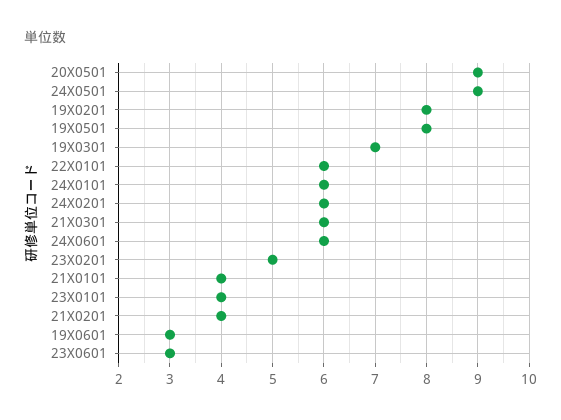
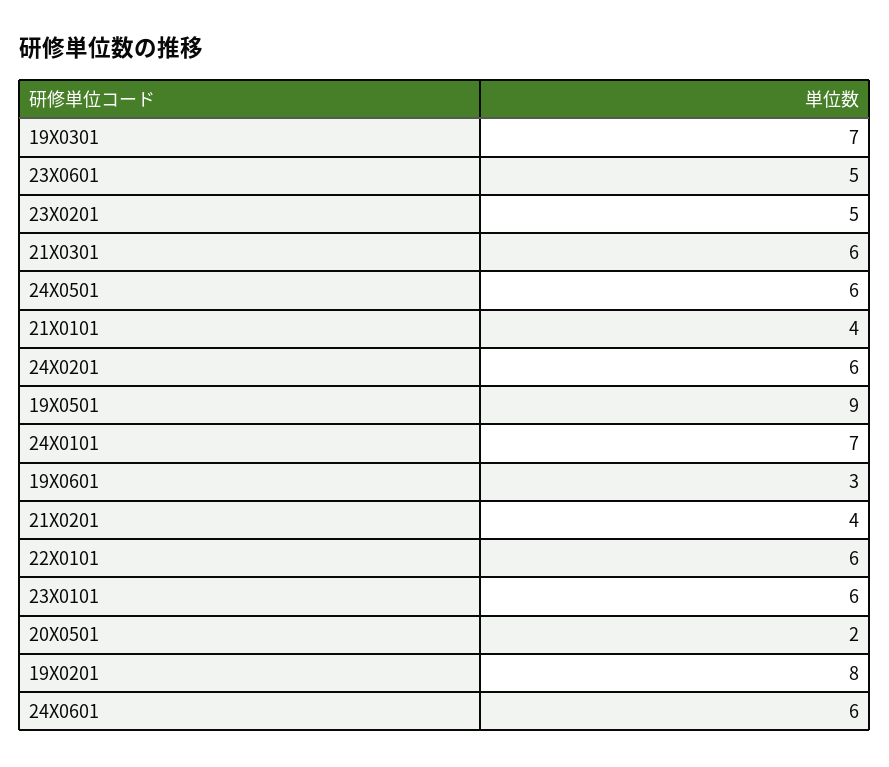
  {
-   "20X0501": 9,
+   "20X0501": 2,
-   "24X0501": 9,
+   "24X0501": 6,
    "19X0201": 8,
-   "19X0501": 8,
+   "19X0501": 9,
    "19X0301": 7,
    "22X0101": 6,
-   "24X0101": 6,
+   "24X0101": 7,
    "24X0201": 6,
    "21X0301": 6,
    "24X0601": 6,
    "23X0201": 5,
    "21X0101": 4,
-   "23X0101": 4,
+   "23X0101": 6,
    "21X0201": 4,
    "19X0601": 3,
-   "23X0601": 3
+   "23X0601": 5
  }

